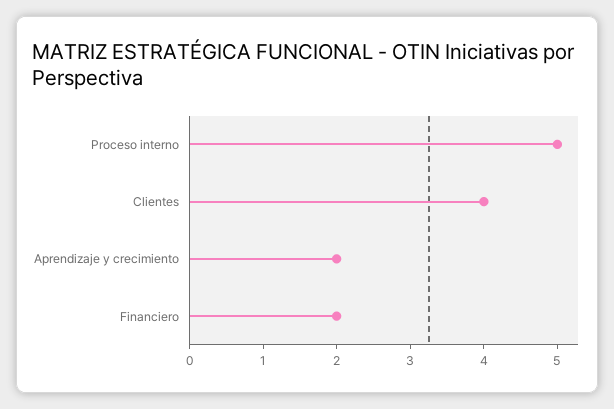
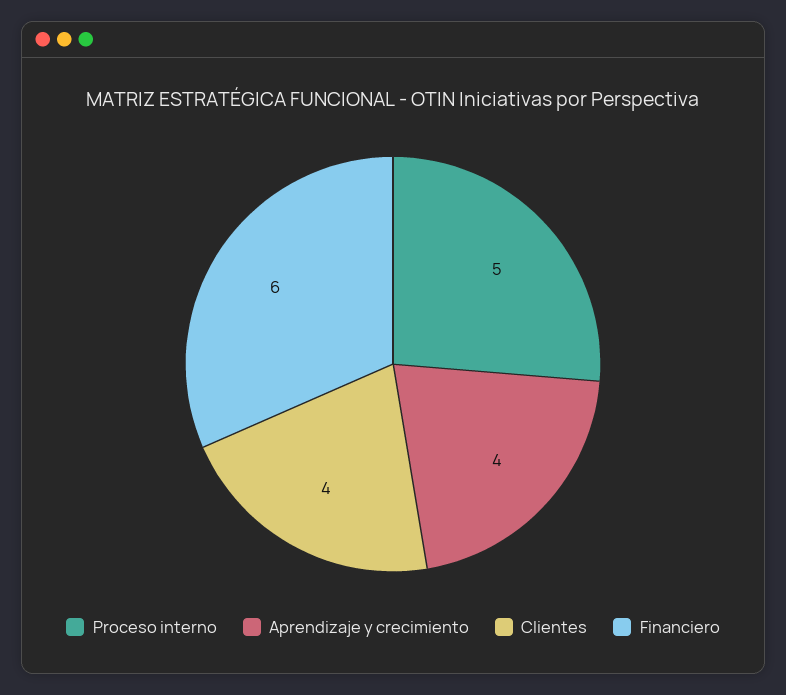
  {
    "Proceso interno": 5,
    "Clientes": 4,
-   "Aprendizaje y crecimiento": 2,
+   "Aprendizaje y crecimiento": 4,
-   "Financiero": 2
+   "Financiero": 6
  }

